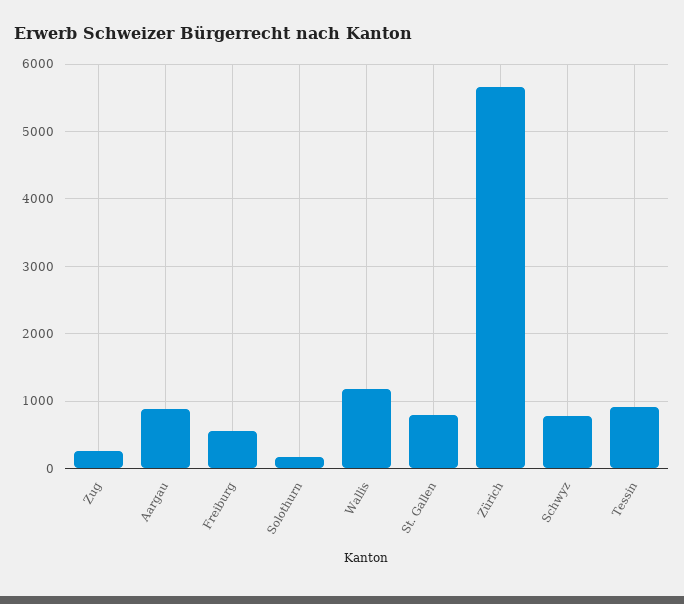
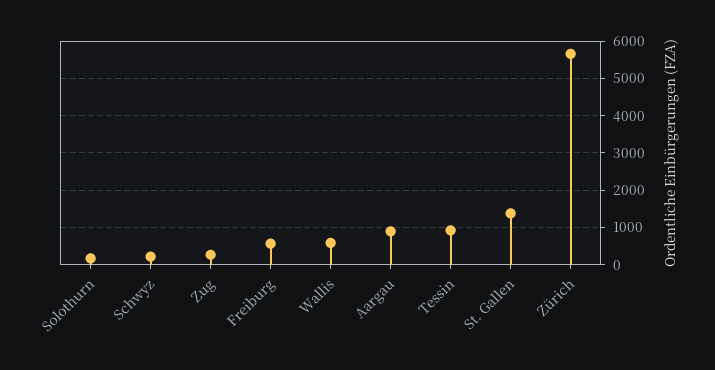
  {
    "Zug": 300,
    "Aargau": 900,
    "Freiburg": 600,
    "Solothurn": 200,
-   "Wallis": 1200,
+   "Wallis": 600,
-   "St. Gallen": 800,
+   "St. Gallen": 1400,
    "Zürich": 5700,
-   "Schwyz": 800,
+   "Schwyz": 200,
    "Tessin": 900
  }

